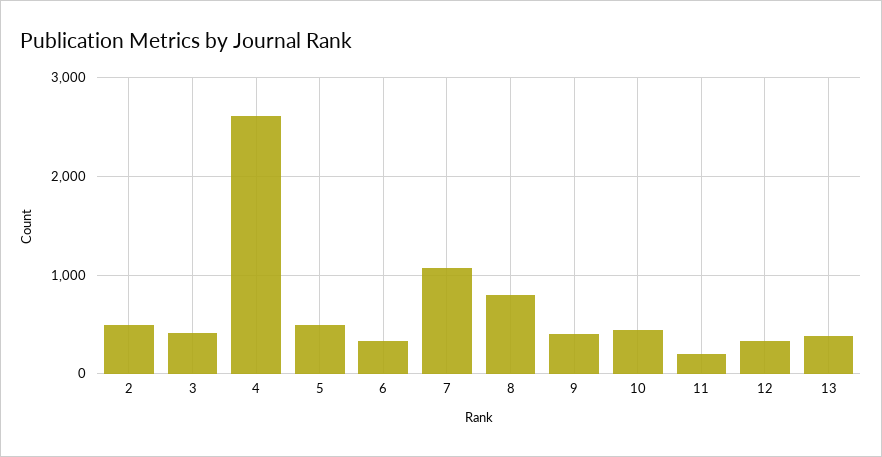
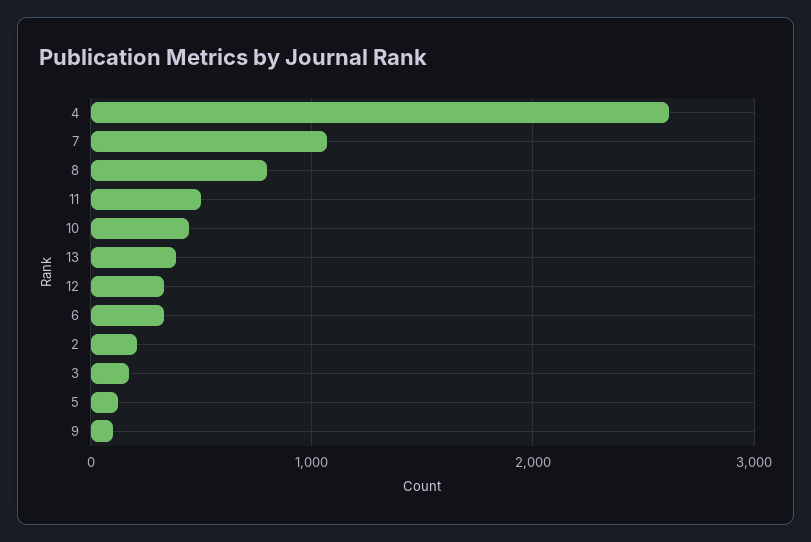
  {
-   "2": 500,
+   "2": 200,
-   "3": 400,
+   "3": 200,
    "4": 2600,
-   "5": 500,
+   "5": 100,
    "6": 300,
    "7": 1100,
    "8": 800,
-   "9": 400,
+   "9": 100,
    "10": 400,
-   "11": 200,
+   "11": 500,
    "12": 300,
    "13": 400
  }

